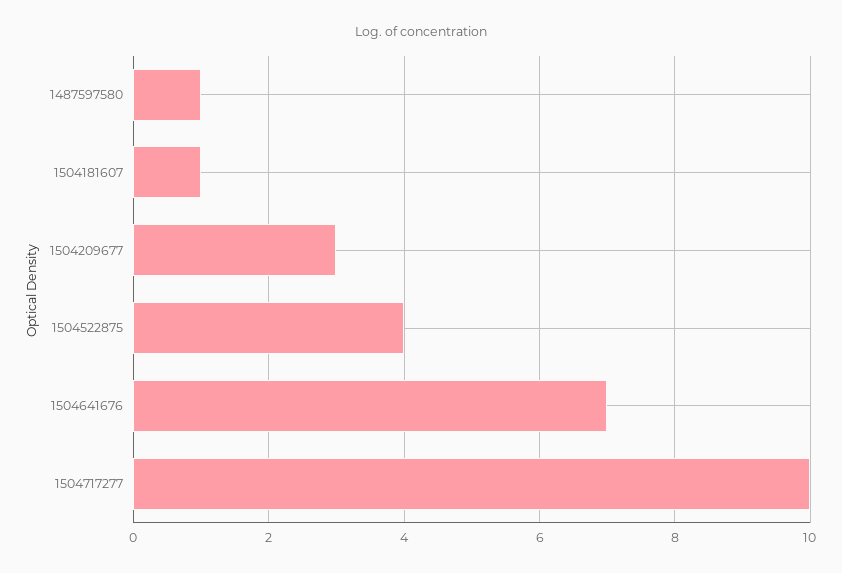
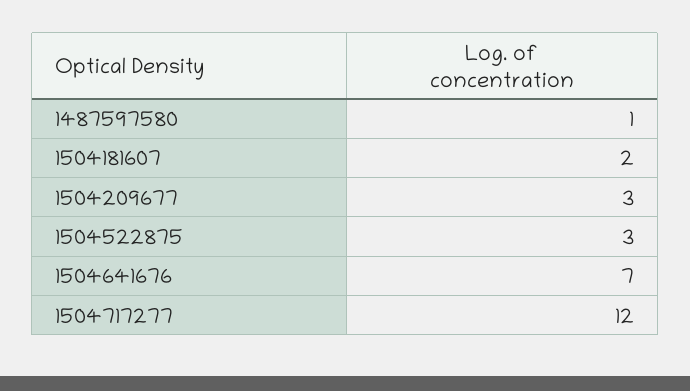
  {
    "1487597580": 1,
-   "1504181607": 1,
+   "1504181607": 2,
    "1504209677": 3,
-   "1504522875": 4,
+   "1504522875": 3,
    "1504641676": 7,
-   "1504717277": 10
+   "1504717277": 12
  }

